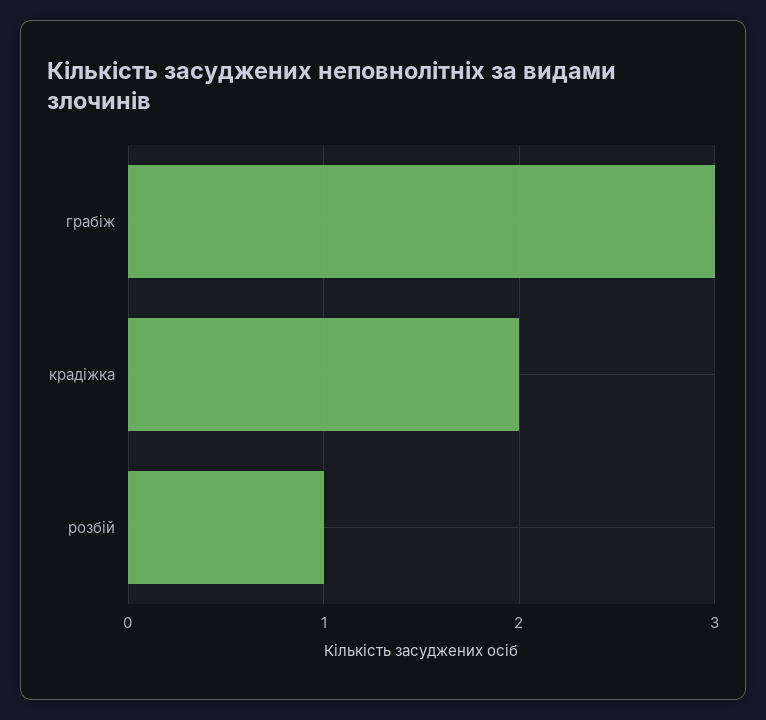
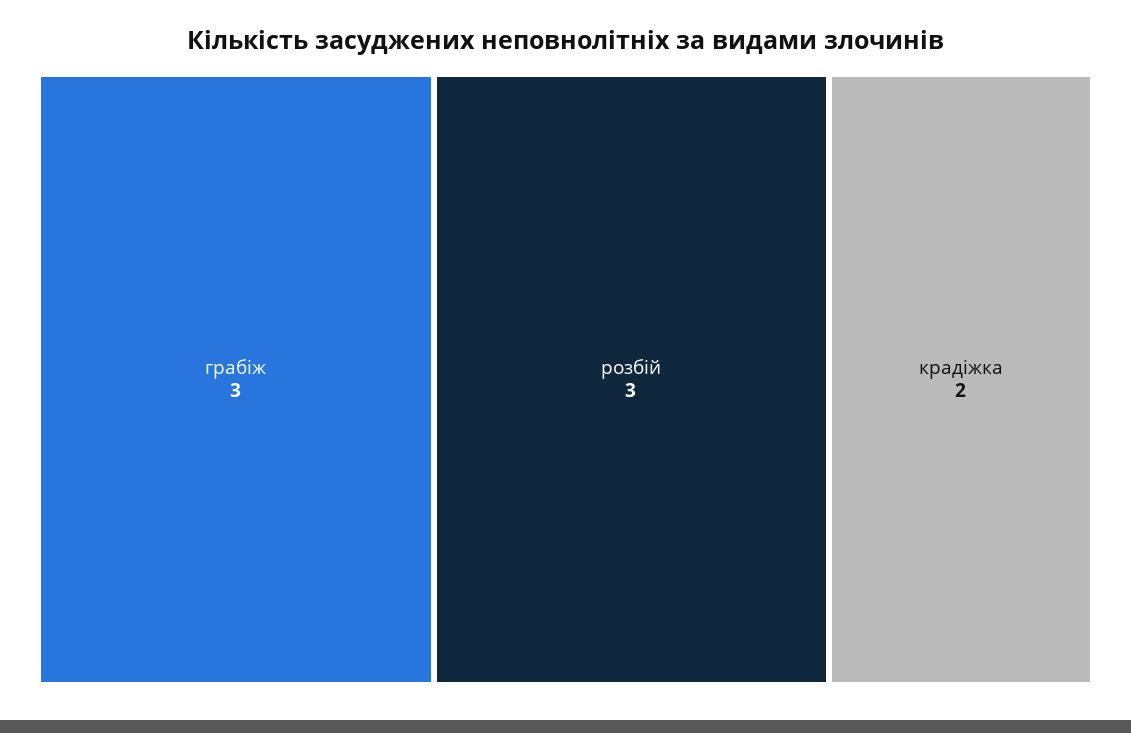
  {
    "грабіж": 3,
    "крадіжка": 2,
-   "розбій": 1
+   "розбій": 3
  }

